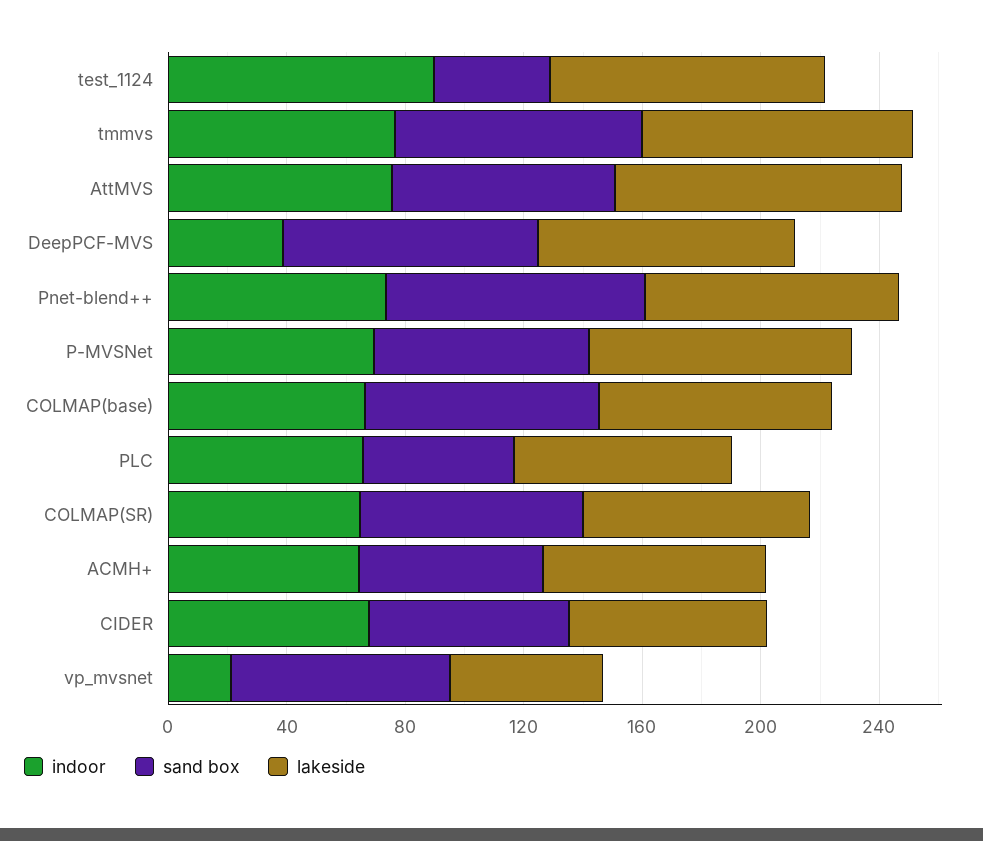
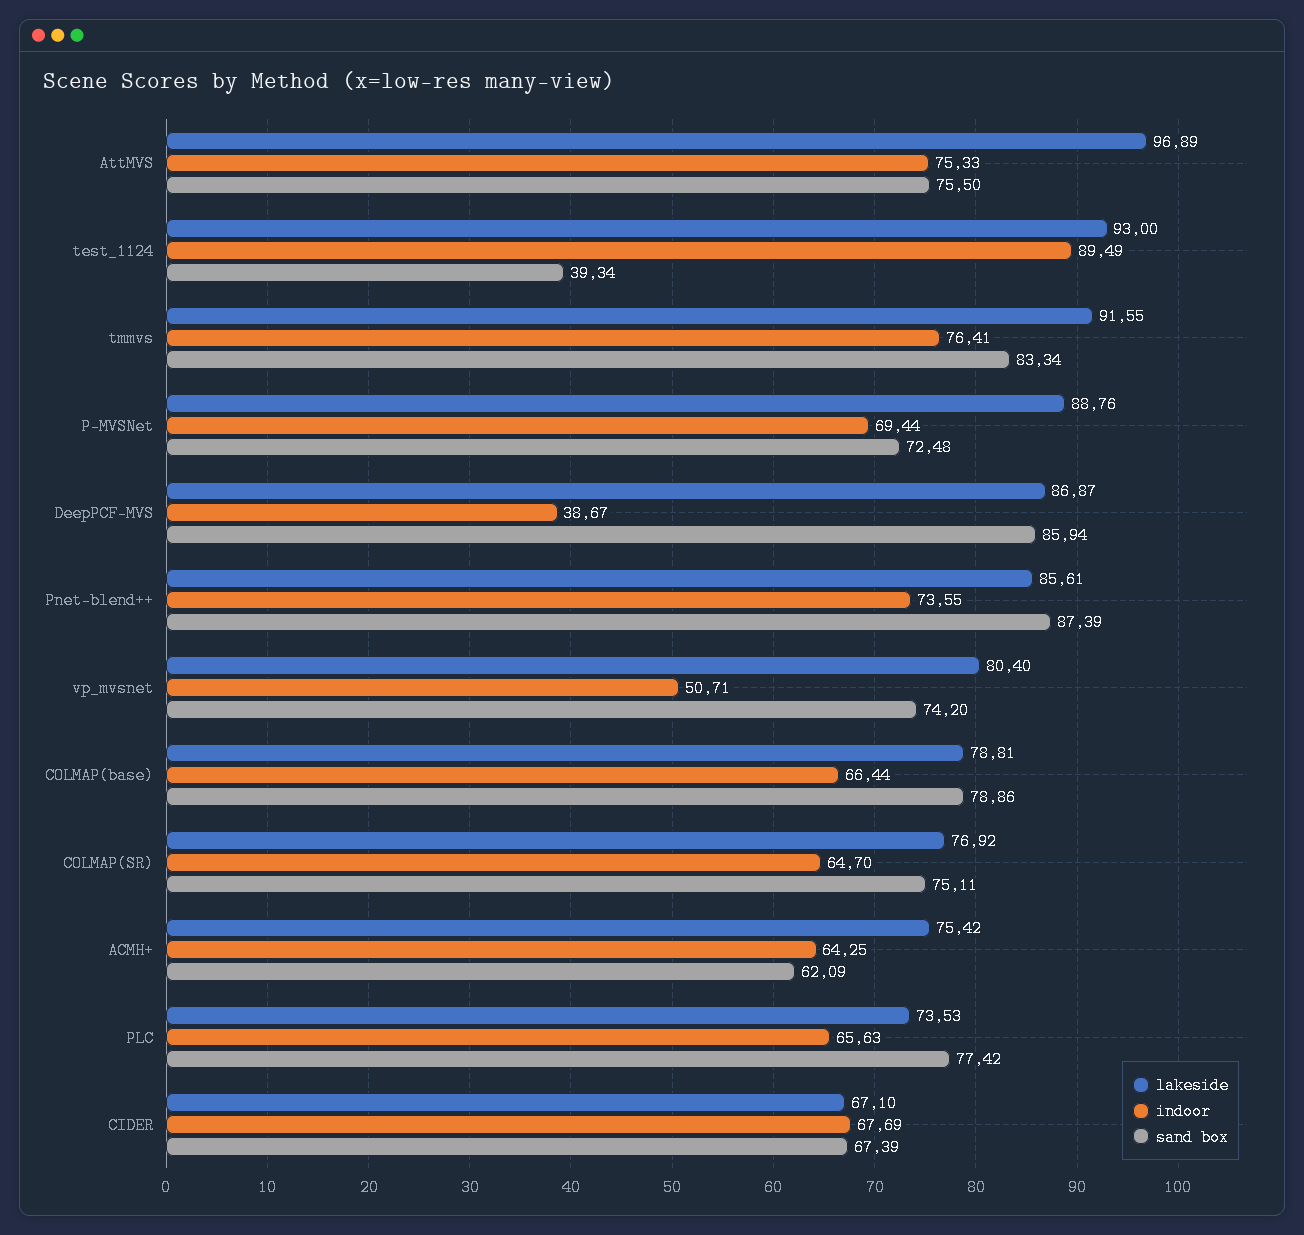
  {
    "indoor": {
      "test_1124": 89.49,
      "tmmvs": 76.41,
      "AttMVS": 75.33,
      "DeepPCF-MVS": 38.67,
      "Pnet-blend++": 73.55,
      "P-MVSNet": 69.44,
      "COLMAP(base)": 66.44,
      "PLC": 65.63,
      "COLMAP(SR)": 64.7,
      "ACMH+": 64.25,
      "CIDER": 67.69,
-     "vp_mvsnet": 20
+     "vp_mvsnet": 50.71
    },
    "sand box": {
      "test_1124": 39.34,
      "tmmvs": 83.34,
      "AttMVS": 75.5,
      "DeepPCF-MVS": 85.94,
      "Pnet-blend++": 87.39,
      "P-MVSNet": 72.48,
      "COLMAP(base)": 78.86,
-     "PLC": 50,
+     "PLC": 77.42,
      "COLMAP(SR)": 75.11,
      "ACMH+": 62.09,
      "CIDER": 67.39,
      "vp_mvsnet": 74.2
    },
    "lakeside": {
      "test_1124": 93,
      "tmmvs": 91.55,
      "AttMVS": 96.89,
      "DeepPCF-MVS": 86.87,
      "Pnet-blend++": 85.61,
      "P-MVSNet": 88.76,
      "COLMAP(base)": 78.81,
      "PLC": 73.53,
      "COLMAP(SR)": 76.92,
      "ACMH+": 75.42,
      "CIDER": 67.1,
-     "vp_mvsnet": 50
+     "vp_mvsnet": 80.4
    }
  }

